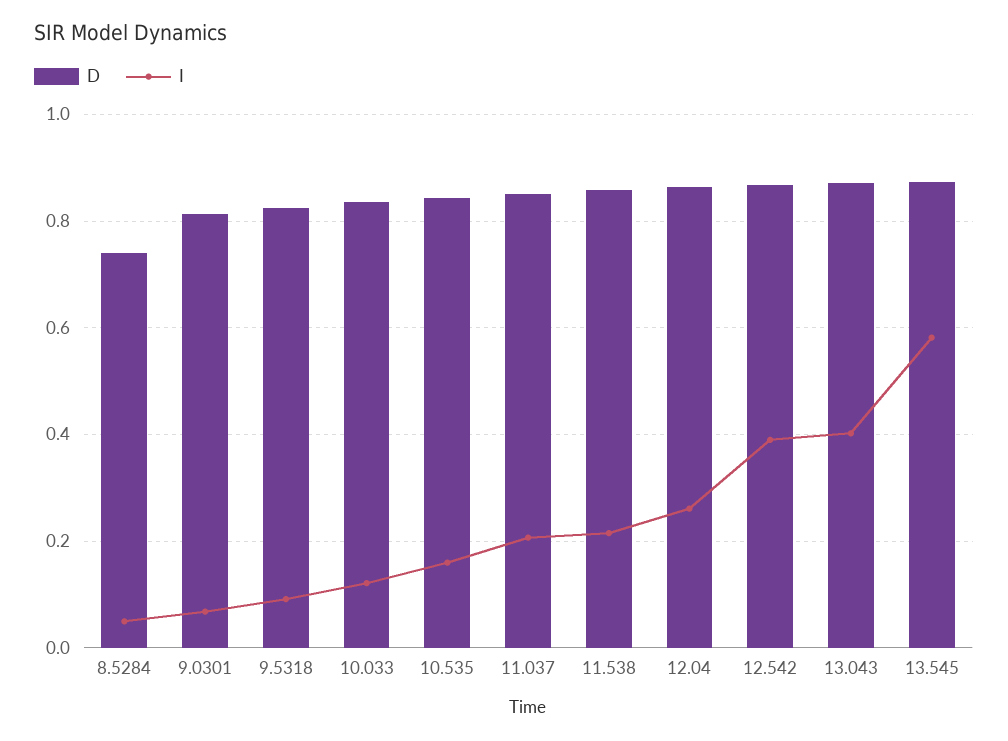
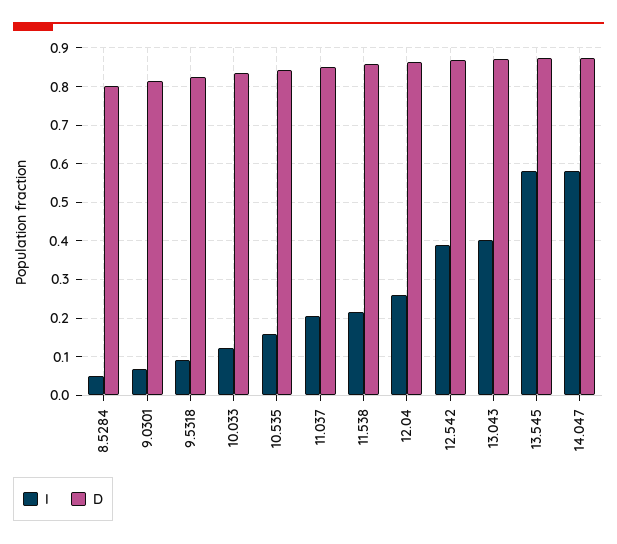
  {
    "D": {
-     "8.5284": 0.74,
+     "8.5284": 0.8,
      "9.0301": 0.82,
      "9.5318": 0.82,
      "10.033": 0.84,
      "10.535": 0.84,
      "11.037": 0.86,
      "11.538": 0.86,
      "12.04": 0.86,
      "12.542": 0.86,
      "13.043": 0.88,
-     "13.545": 0.88
+     "13.545": 0.88,
+     "14.047": 0.88
    },
    "I": {
      "8.5284": 0.04,
      "9.0301": 0.06,
      "9.5318": 0.1,
      "10.033": 0.12,
      "10.535": 0.16,
      "11.037": 0.2,
      "11.538": 0.22,
      "12.04": 0.26,
      "12.542": 0.38,
      "13.043": 0.4,
-     "13.545": 0.58
+     "13.545": 0.58,
+     "14.047": 0.58
    }
  }

